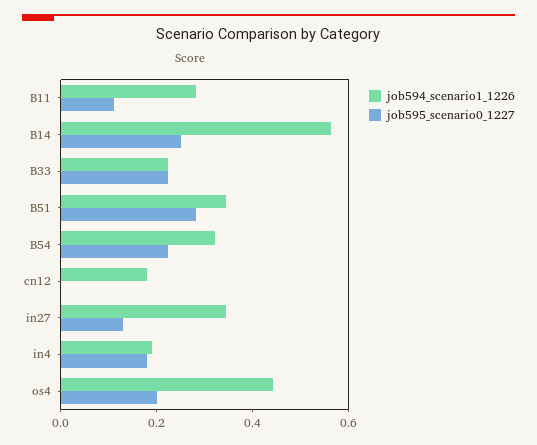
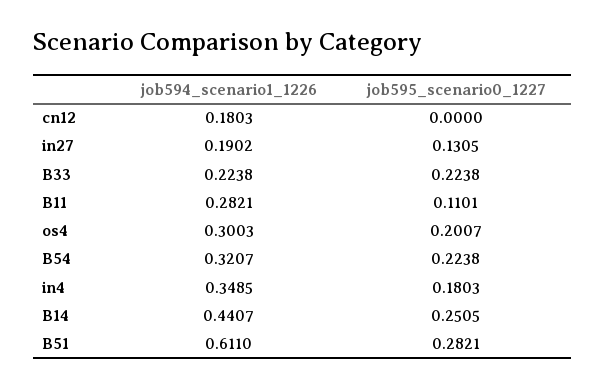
  {
    "job594_scenario1_1226": {
      "B11": 0.2821,
-     "B14": 0.55,
+     "B14": 0.4407,
      "B33": 0.2238,
-     "B51": 0.35,
+     "B51": 0.611,
      "B54": 0.3207,
      "cn12": 0.1803,
-     "in27": 0.35,
+     "in27": 0.1902,
-     "in4": 0.2,
+     "in4": 0.3485,
-     "os4": 0.45
+     "os4": 0.3003
    },
    "job595_scenario0_1227": {
      "B11": 0.1101,
      "B14": 0.2505,
      "B33": 0.2238,
      "B51": 0.2821,
      "B54": 0.2238,
      "cn12": 0,
      "in27": 0.1305,
      "in4": 0.1803,
      "os4": 0.2007
    }
  }

